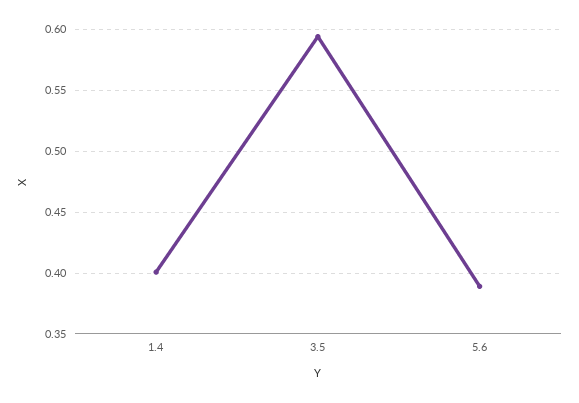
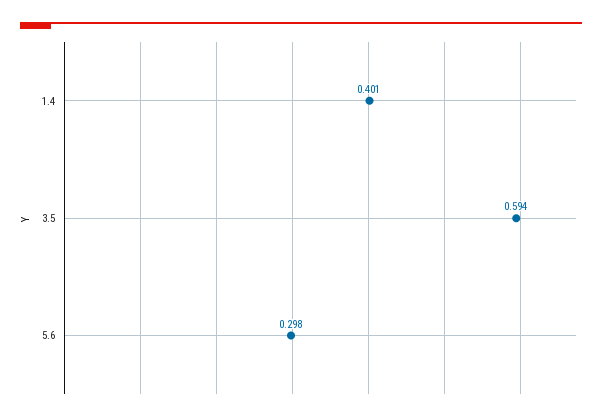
  {
    "1.4": 0.401,
    "3.5": 0.594,
-   "5.6": 0.39
+   "5.6": 0.298
  }

